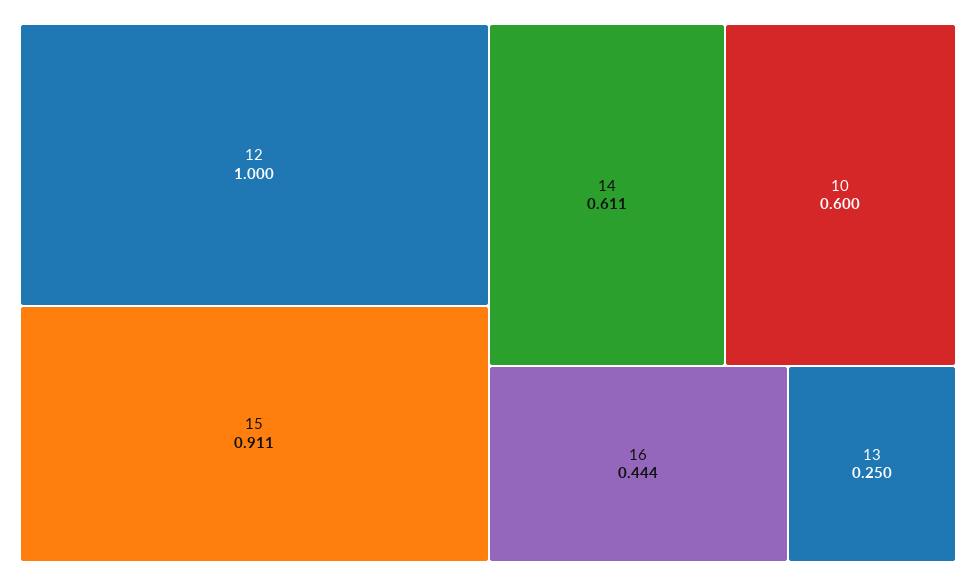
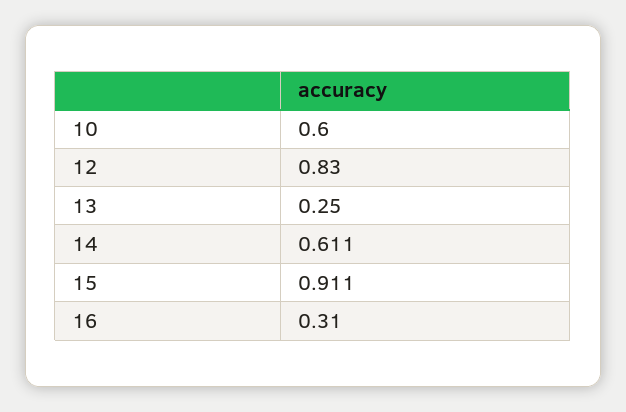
  {
-   "12": 1,
+   "12": 0.83,
    "15": 0.911,
    "14": 0.611,
    "10": 0.6,
-   "16": 0.444,
+   "16": 0.31,
    "13": 0.25
  }

